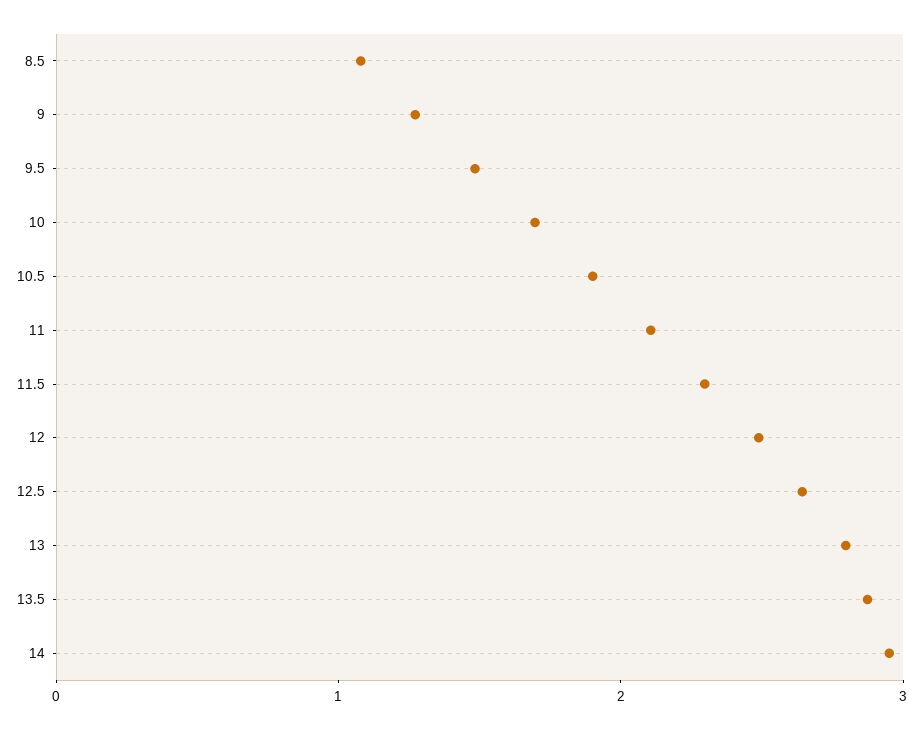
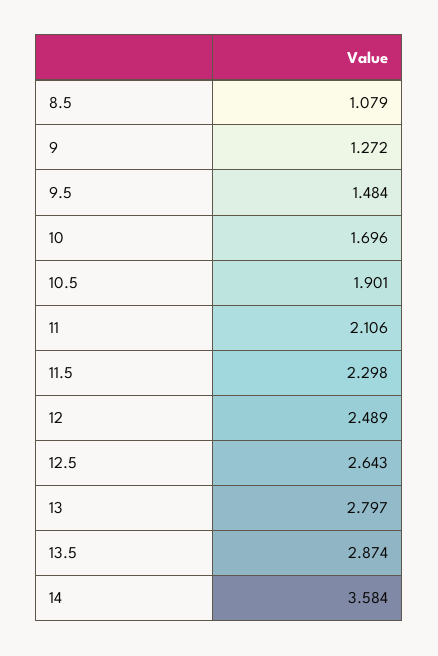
  {
    "8.5": 1.079,
    "9": 1.272,
    "9.5": 1.484,
    "10": 1.696,
    "10.5": 1.901,
    "11": 2.106,
    "11.5": 2.298,
    "12": 2.489,
    "12.5": 2.643,
    "13": 2.797,
    "13.5": 2.874,
-   "14": 3
+   "14": 3.584
  }

